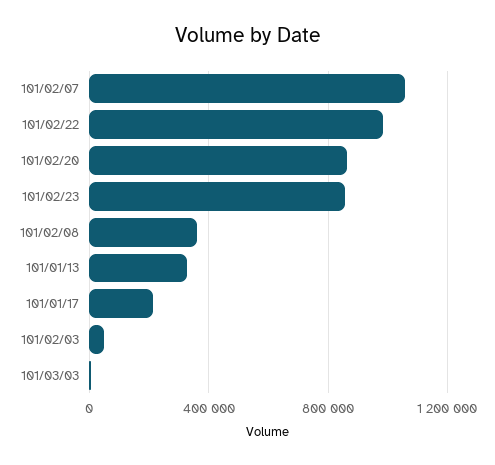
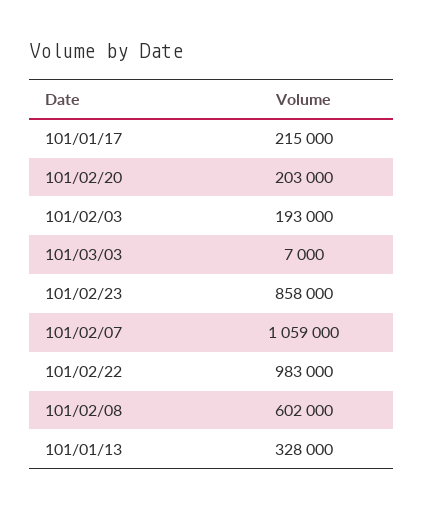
  {
    "101/02/07": 1059000,
    "101/02/22": 983000,
-   "101/02/20": 850000,
+   "101/02/20": 203000,
    "101/02/23": 858000,
-   "101/02/08": 350000,
+   "101/02/08": 602000,
    "101/01/13": 328000,
    "101/01/17": 215000,
-   "101/02/03": 50000,
+   "101/02/03": 193000,
    "101/03/03": 7000
  }

